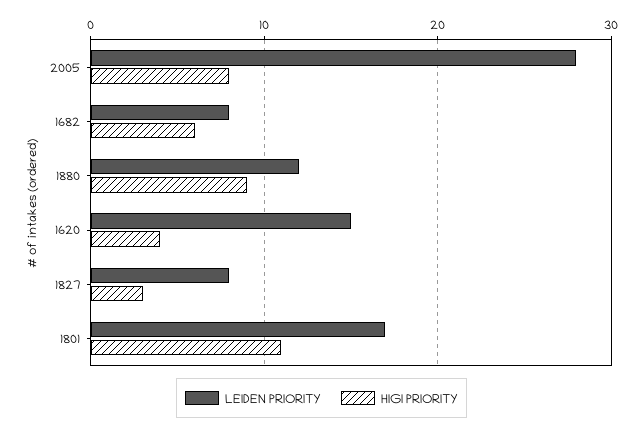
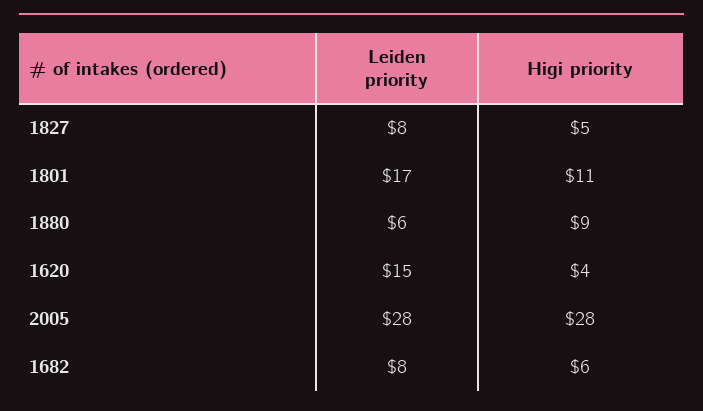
  {
    "LEIDEN PRIORITY": {
      "2005": 28,
      "1682": 8,
-     "1880": 12,
+     "1880": 6,
      "1620": 15,
      "1827": 8,
      "1801": 17
    },
    "HIGI PRIORITY": {
-     "2005": 8,
+     "2005": 28,
      "1682": 6,
      "1880": 9,
      "1620": 4,
-     "1827": 3,
+     "1827": 5,
      "1801": 11
    }
  }

